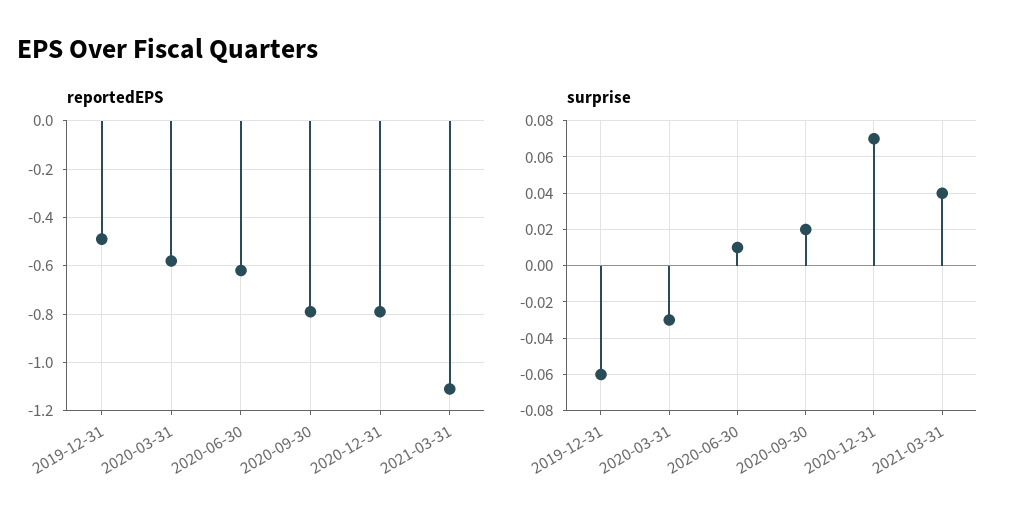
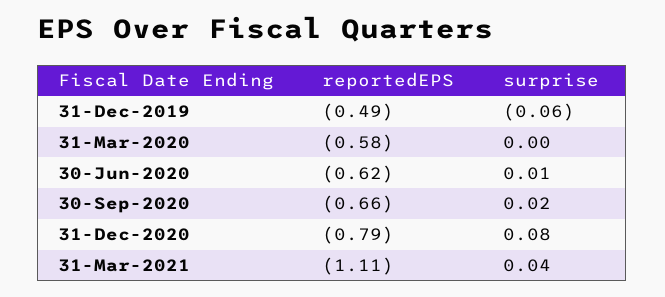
  {
    "reportedEPS": {
      "2019-12-31": -0.49,
      "2020-03-31": -0.58,
      "2020-06-30": -0.62,
-     "2020-09-30": -0.8,
+     "2020-09-30": -0.66,
      "2020-12-31": -0.79,
      "2021-03-31": -1.11
    },
    "surprise": {
      "2019-12-31": -0.06,
-     "2020-03-31": -0.03,
+     "2020-03-31": 0,
      "2020-06-30": 0.01,
      "2020-09-30": 0.02,
-     "2020-12-31": 0.07,
+     "2020-12-31": 0.08,
      "2021-03-31": 0.04
    }
  }

